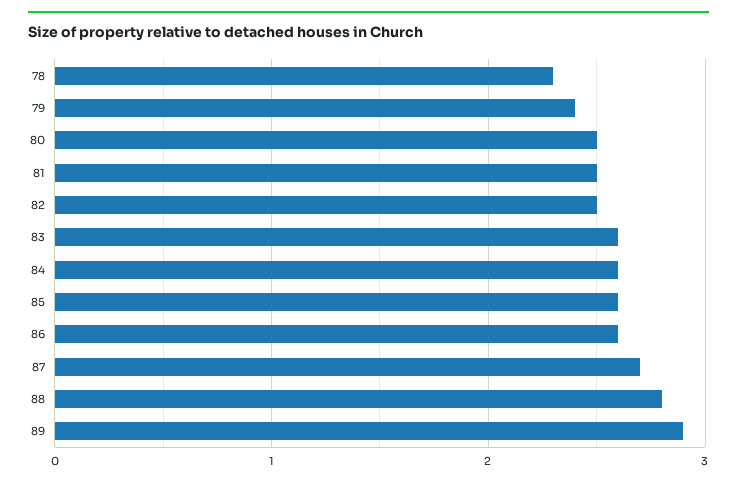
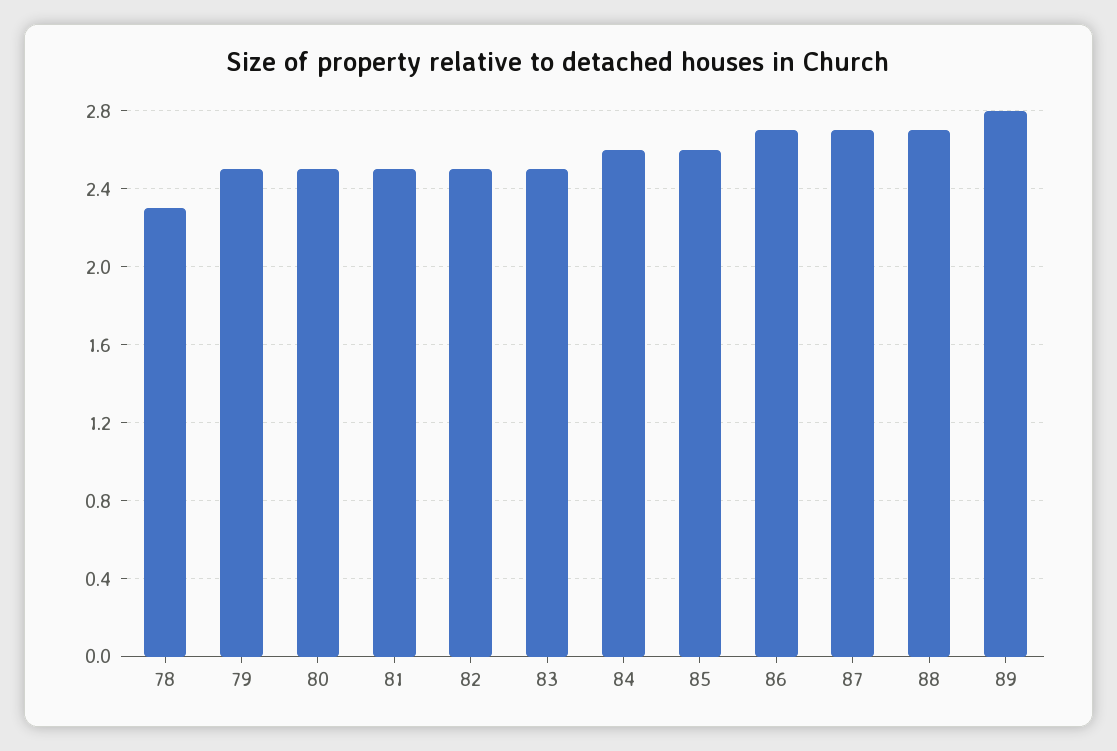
  {
    "78": 2.3,
-   "79": 2.4,
+   "79": 2.5,
    "80": 2.5,
    "81": 2.5,
    "82": 2.5,
-   "83": 2.6,
+   "83": 2.5,
    "84": 2.6,
    "85": 2.6,
-   "86": 2.6,
+   "86": 2.7,
    "87": 2.7,
-   "88": 2.8,
+   "88": 2.7,
-   "89": 2.9
+   "89": 2.8
  }

